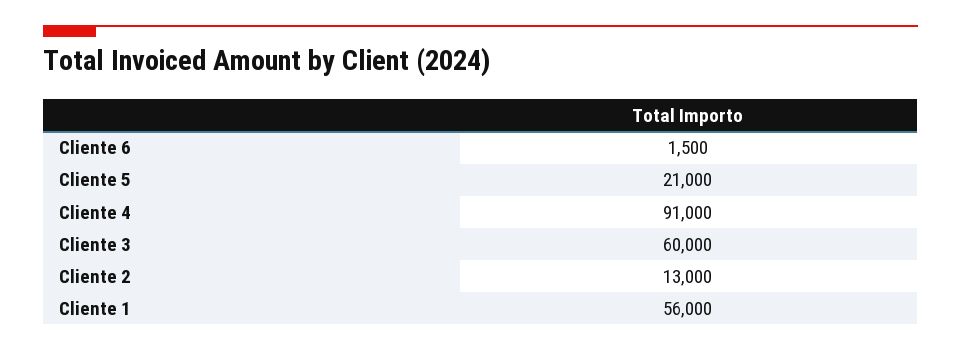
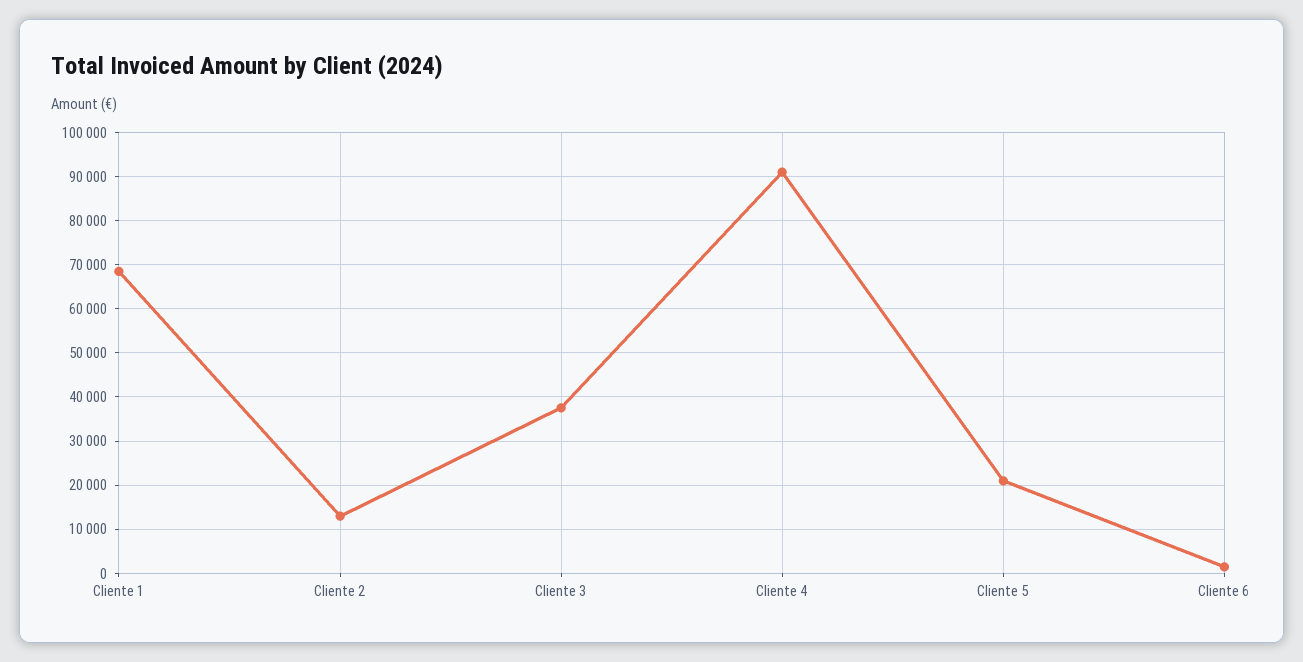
  {
    "Cliente 6": 1500,
    "Cliente 5": 21000,
    "Cliente 4": 91000,
-   "Cliente 3": 60000,
+   "Cliente 3": 38000,
    "Cliente 2": 13000,
-   "Cliente 1": 56000
+   "Cliente 1": 68000
  }

